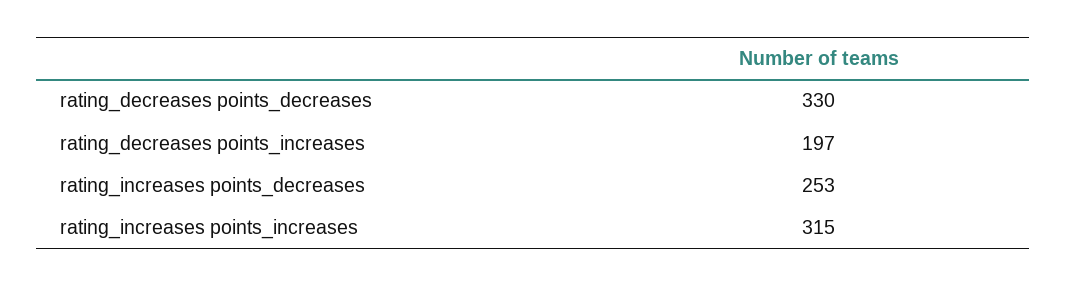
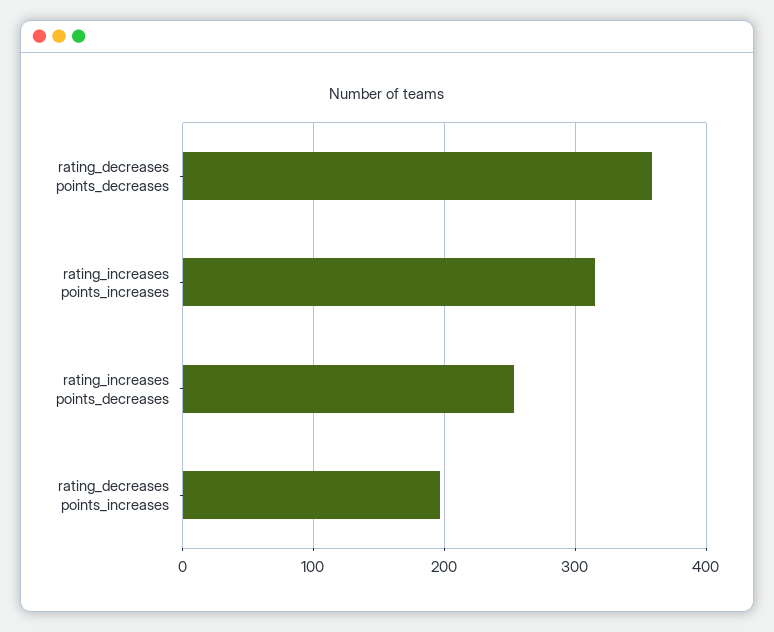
  {
-   "rating_decreases points_decreases": 330,
+   "rating_decreases points_decreases": 360,
    "rating_decreases points_increases": 197,
    "rating_increases points_decreases": 253,
    "rating_increases points_increases": 315
  }

